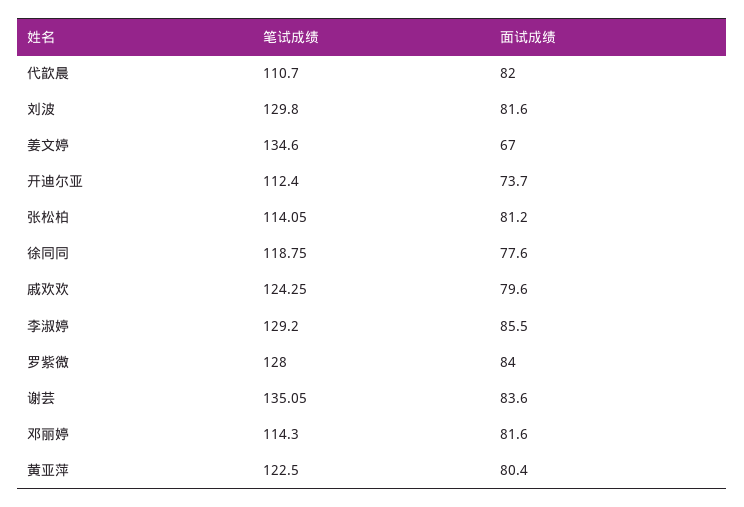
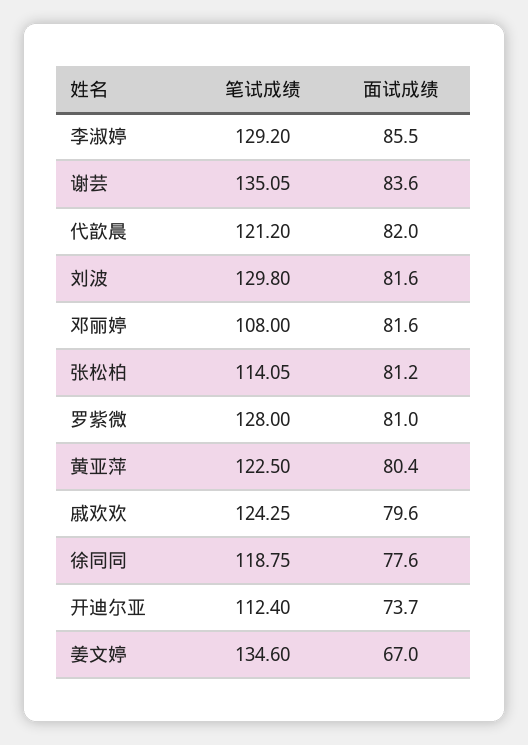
  {
    "笔试成绩": {
-     "代歆晨": 110.7,
+     "代歆晨": 121.2,
      "刘波": 129.8,
      "姜文婷": 134.6,
      "开迪尔亚": 112.4,
      "张松柏": 114.05,
      "徐同同": 118.75,
      "戚欢欢": 124.25,
      "李淑婷": 129.2,
      "罗紫微": 128,
      "谢芸": 135.05,
-     "邓丽婷": 114.3,
+     "邓丽婷": 108,
      "黄亚萍": 122.5
    },
    "面试成绩": {
      "代歆晨": 82,
      "刘波": 81.6,
      "姜文婷": 67,
      "开迪尔亚": 73.7,
      "张松柏": 81.2,
      "徐同同": 77.6,
      "戚欢欢": 79.6,
      "李淑婷": 85.5,
-     "罗紫微": 84,
+     "罗紫微": 81,
      "谢芸": 83.6,
      "邓丽婷": 81.6,
      "黄亚萍": 80.4
    }
  }

